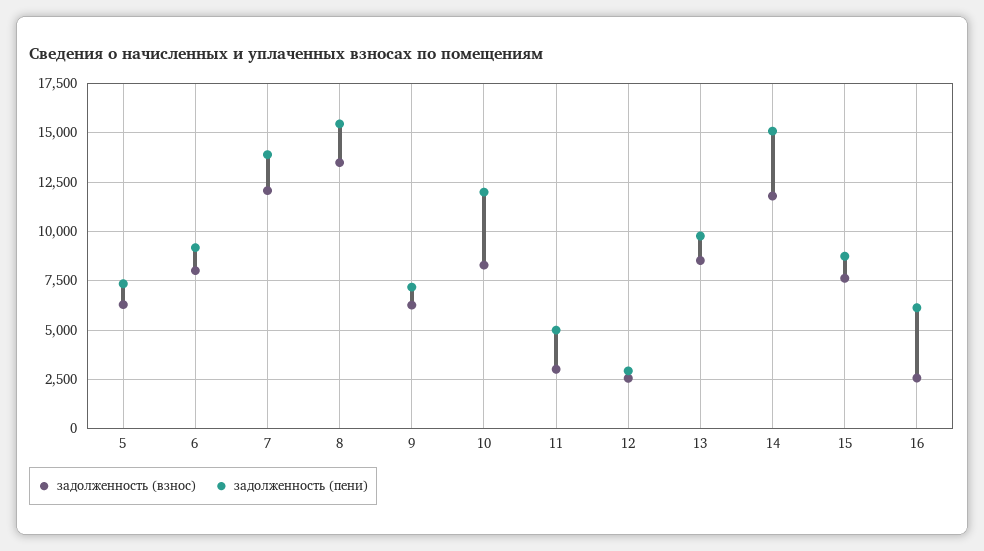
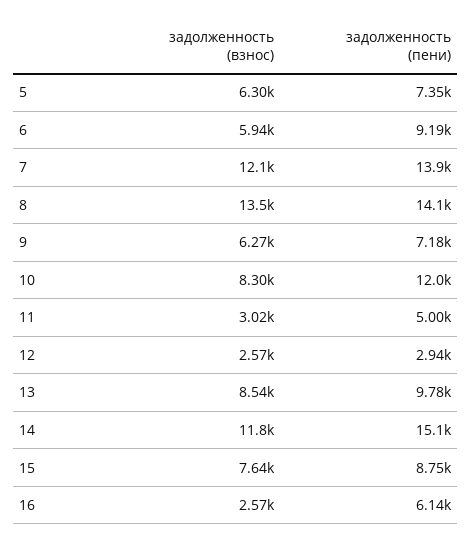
  {
    "задолженность (взнос)": {
      "5": 6300,
-     "6": 8000,
+     "6": 5940,
      "7": 12100,
      "8": 13500,
      "9": 6270,
      "10": 8300,
      "11": 3020,
      "12": 2570,
      "13": 8540,
      "14": 11800,
      "15": 7640,
      "16": 2570
    },
    "задолженность (пени)": {
      "5": 7350,
      "6": 9190,
      "7": 13900,
-     "8": 15500,
+     "8": 14100,
      "9": 7180,
      "10": 12000,
      "11": 5000,
      "12": 2940,
      "13": 9780,
      "14": 15100,
      "15": 8750,
      "16": 6140
    }
  }

